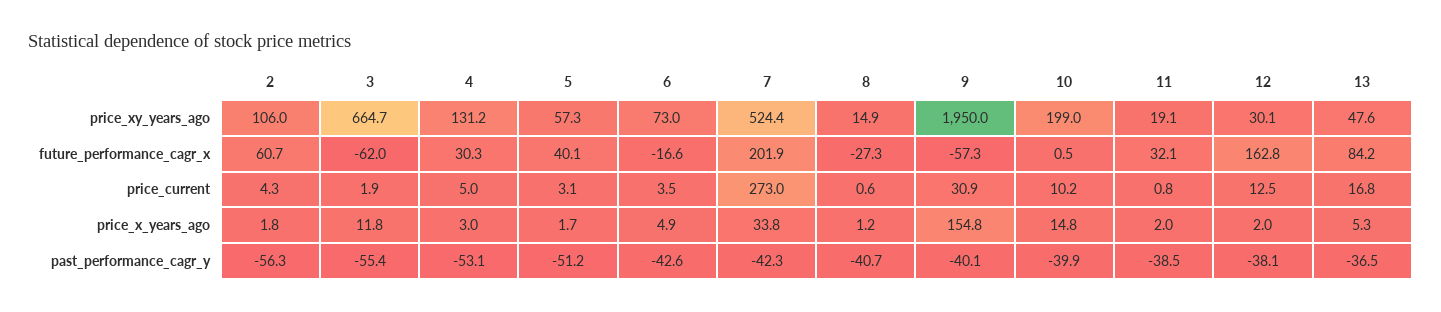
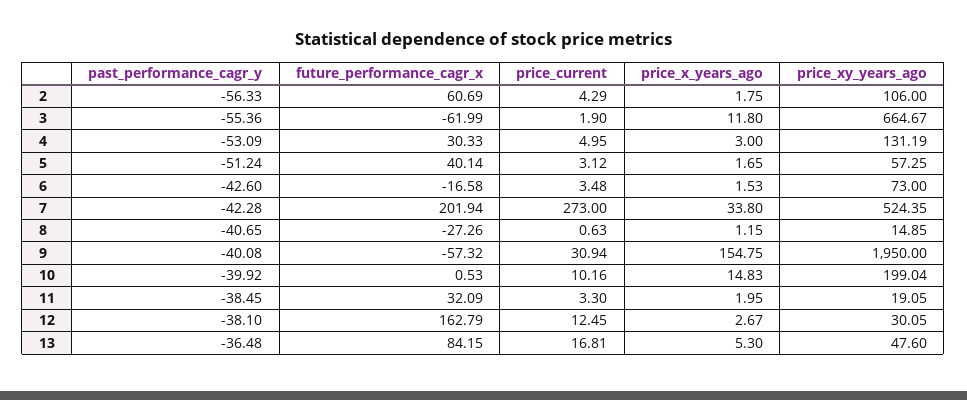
  {
    "2": {
      "price_xy_years_ago": 106,
      "future_performance_cagr_x": 60.69,
      "price_current": 4.29,
      "price_x_years_ago": 1.75,
      "past_performance_cagr_y": -56.33
    },
    "3": {
      "price_xy_years_ago": 664.67,
      "future_performance_cagr_x": -61.99,
      "price_current": 1.9,
      "price_x_years_ago": 11.8,
      "past_performance_cagr_y": -55.36
    },
    "4": {
      "price_xy_years_ago": 131.19,
      "future_performance_cagr_x": 30.33,
      "price_current": 4.95,
      "price_x_years_ago": 3,
      "past_performance_cagr_y": -53.09
    },
    "5": {
      "price_xy_years_ago": 57.25,
      "future_performance_cagr_x": 40.14,
      "price_current": 3.12,
      "price_x_years_ago": 1.65,
      "past_performance_cagr_y": -51.24
    },
    "6": {
      "price_xy_years_ago": 73,
      "future_performance_cagr_x": -16.58,
      "price_current": 3.48,
-     "price_x_years_ago": 4.9,
+     "price_x_years_ago": 1.53,
      "past_performance_cagr_y": -42.6
    },
    "7": {
      "price_xy_years_ago": 524.35,
      "future_performance_cagr_x": 201.94,
      "price_current": 273,
      "price_x_years_ago": 33.8,
      "past_performance_cagr_y": -42.28
    },
    "8": {
      "price_xy_years_ago": 14.85,
      "future_performance_cagr_x": -27.26,
      "price_current": 0.63,
      "price_x_years_ago": 1.15,
      "past_performance_cagr_y": -40.65
    },
    "9": {
      "price_xy_years_ago": 1950,
      "future_performance_cagr_x": -57.32,
      "price_current": 30.94,
      "price_x_years_ago": 154.75,
      "past_performance_cagr_y": -40.08
    },
    "10": {
      "price_xy_years_ago": 199.04,
      "future_performance_cagr_x": 0.53,
      "price_current": 10.16,
      "price_x_years_ago": 14.83,
      "past_performance_cagr_y": -39.92
    },
    "11": {
      "price_xy_years_ago": 19.05,
      "future_performance_cagr_x": 32.09,
-     "price_current": 0.8,
+     "price_current": 3.3,
      "price_x_years_ago": 1.95,
      "past_performance_cagr_y": -38.45
    },
    "12": {
      "price_xy_years_ago": 30.05,
      "future_performance_cagr_x": 162.79,
      "price_current": 12.45,
-     "price_x_years_ago": 2,
+     "price_x_years_ago": 2.67,
      "past_performance_cagr_y": -38.1
    },
    "13": {
      "price_xy_years_ago": 47.6,
      "future_performance_cagr_x": 84.15,
      "price_current": 16.81,
      "price_x_years_ago": 5.3,
      "past_performance_cagr_y": -36.48
    }
  }

